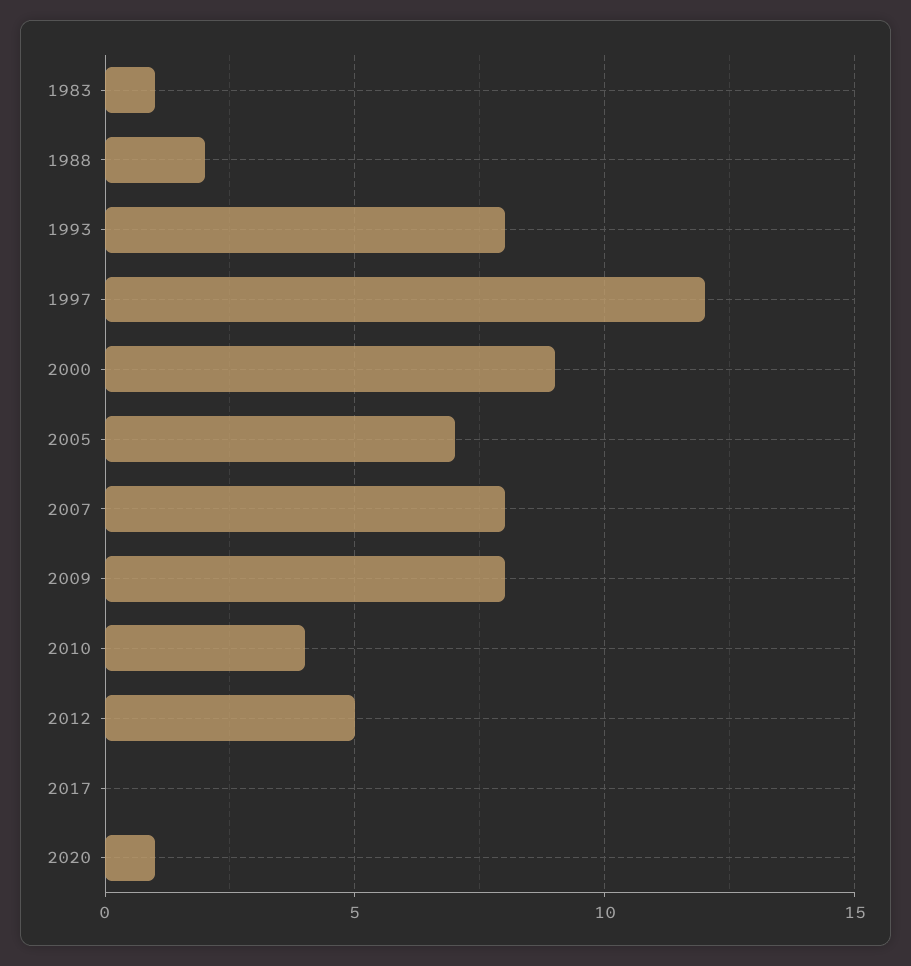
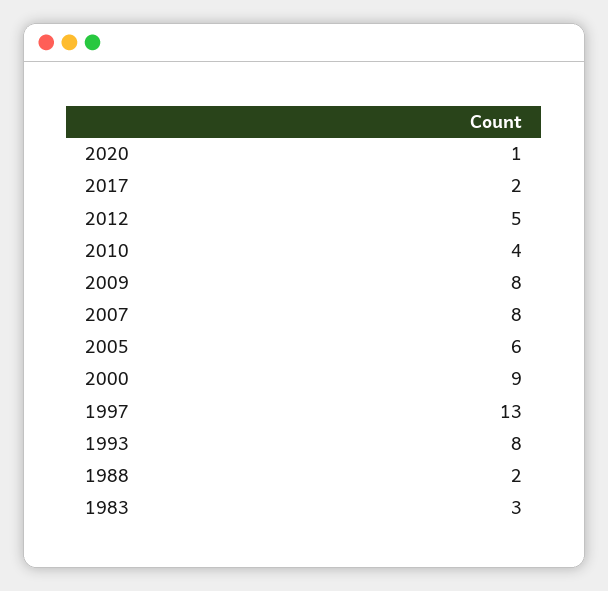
  {
-   "1983": 1,
+   "1983": 3,
    "1988": 2,
    "1993": 8,
-   "1997": 12,
+   "1997": 13,
    "2000": 9,
-   "2005": 7,
+   "2005": 6,
    "2007": 8,
    "2009": 8,
    "2010": 4,
    "2012": 5,
-   "2017": 0,
+   "2017": 2,
    "2020": 1
  }

